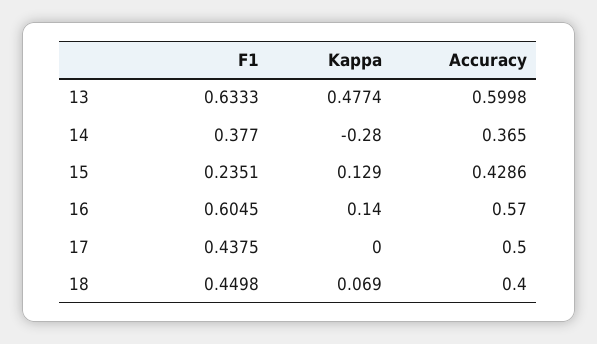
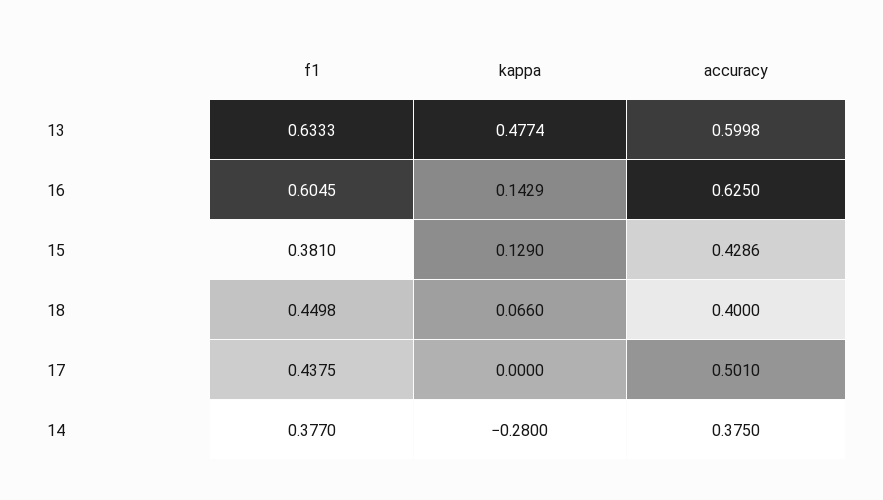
  {
    "F1": {
      "13": 0.6333,
      "14": 0.377,
-     "15": 0.2351,
+     "15": 0.381,
      "16": 0.6045,
      "17": 0.4375,
      "18": 0.4498
    },
    "Kappa": {
      "13": 0.4774,
      "14": -0.28,
      "15": 0.129,
-     "16": 0.14,
+     "16": 0.1429,
      "17": 0,
-     "18": 0.069
+     "18": 0.066
    },
    "Accuracy": {
      "13": 0.5998,
-     "14": 0.365,
+     "14": 0.375,
      "15": 0.4286,
-     "16": 0.57,
+     "16": 0.625,
-     "17": 0.5,
+     "17": 0.501,
      "18": 0.4
    }
  }

